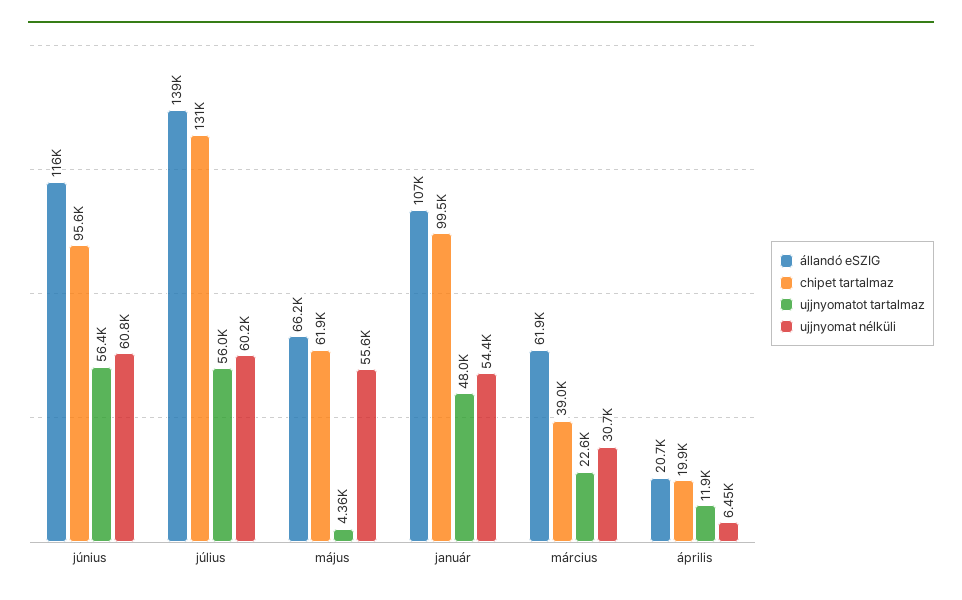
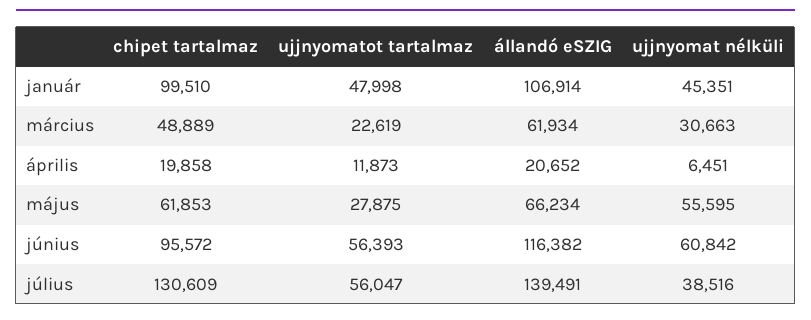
  {
    "állandó eSZIG": {
      "június": 116382,
      "július": 139491,
      "május": 66234,
      "január": 106914,
      "március": 61934,
      "április": 20652
    },
    "chipet tartalmaz": {
      "június": 95572,
      "július": 130609,
      "május": 61853,
      "január": 99510,
-     "március": 39000,
+     "március": 48889,
      "április": 19858
    },
    "ujjnyomatot tartalmaz": {
      "június": 56393,
      "július": 56047,
-     "május": 4360,
+     "május": 27875,
      "január": 47998,
      "március": 22619,
      "április": 11873
    },
    "ujjnyomat nélküli": {
      "június": 60842,
-     "július": 60200,
+     "július": 38516,
      "május": 55595,
-     "január": 54400,
+     "január": 45351,
      "március": 30663,
      "április": 6451
    }
  }

